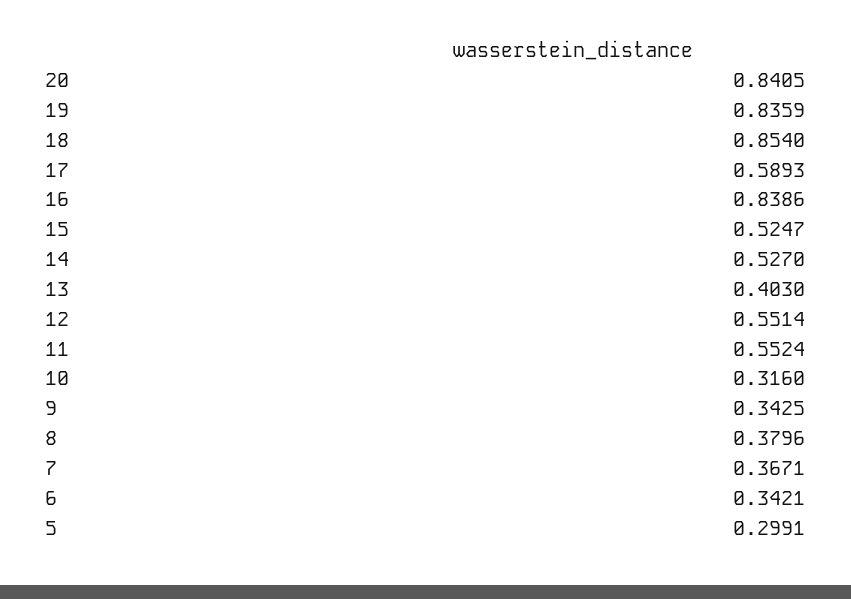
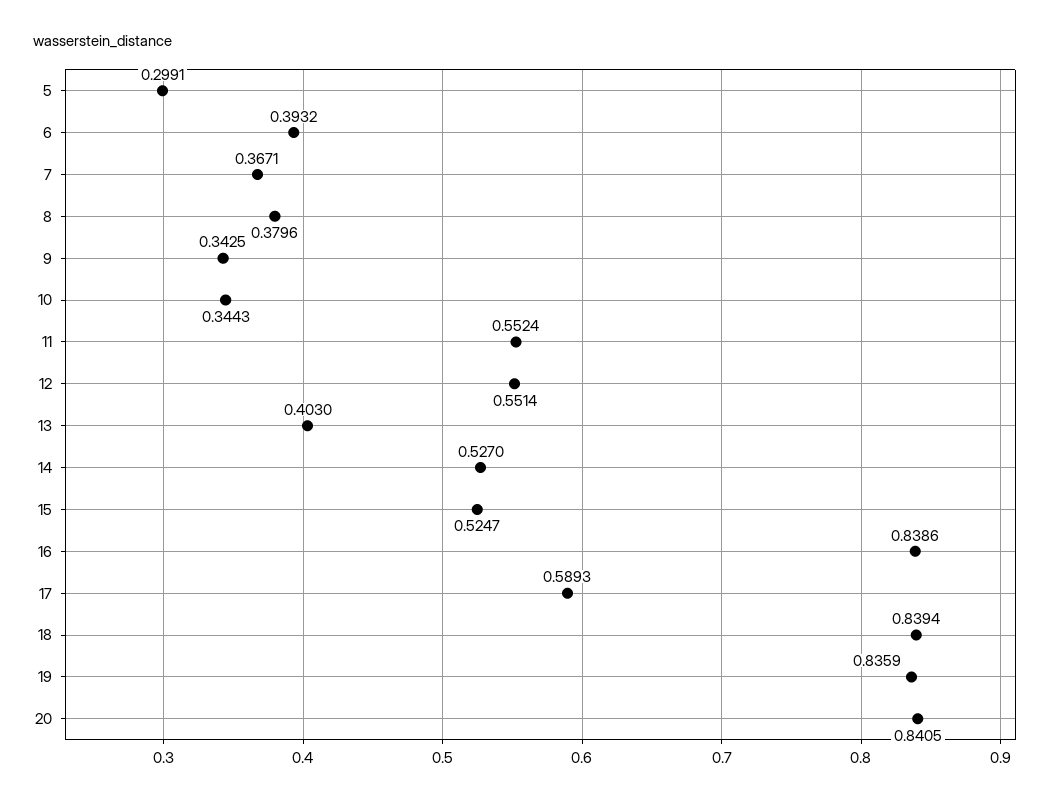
  {
    "20": 0.8405,
    "19": 0.8359,
-   "18": 0.854,
+   "18": 0.8394,
    "17": 0.5893,
    "16": 0.8386,
    "15": 0.5247,
    "14": 0.527,
    "13": 0.403,
    "12": 0.5514,
    "11": 0.5524,
-   "10": 0.316,
+   "10": 0.3443,
    "9": 0.3425,
    "8": 0.3796,
    "7": 0.3671,
-   "6": 0.3421,
+   "6": 0.3932,
    "5": 0.2991
  }

